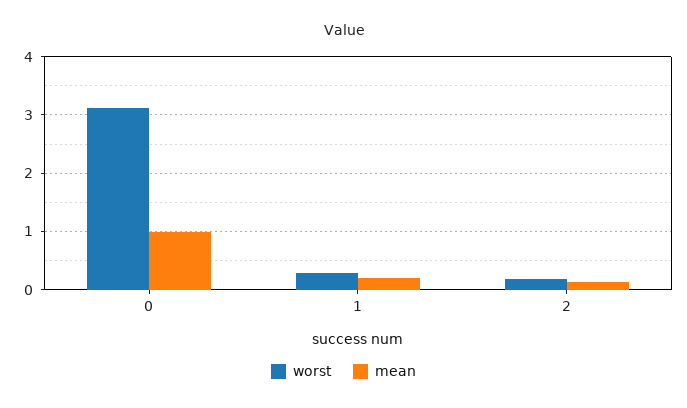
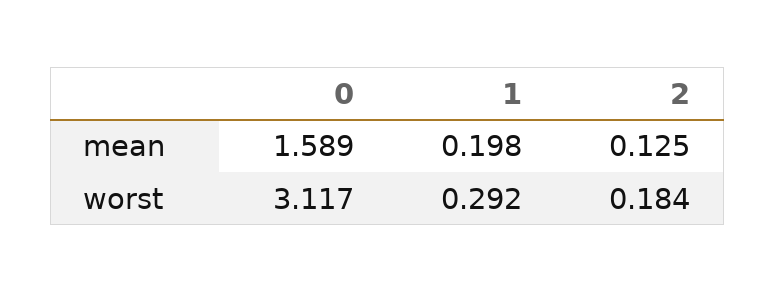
  {
    "worst": {
      "0": 3.117,
      "1": 0.292,
      "2": 0.184
    },
    "mean": {
-     "0": 1,
+     "0": 1.589,
      "1": 0.198,
      "2": 0.125
    }
  }

